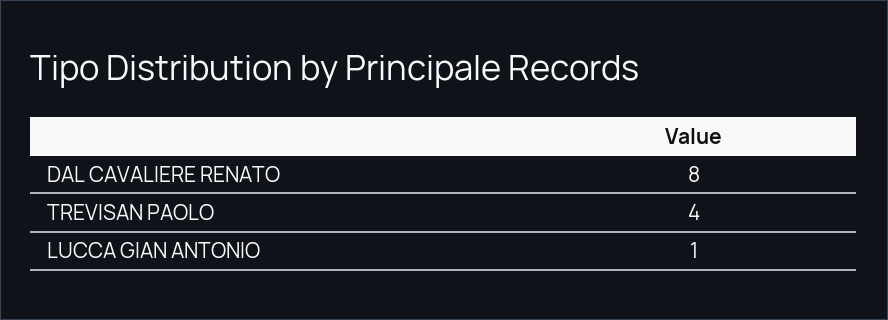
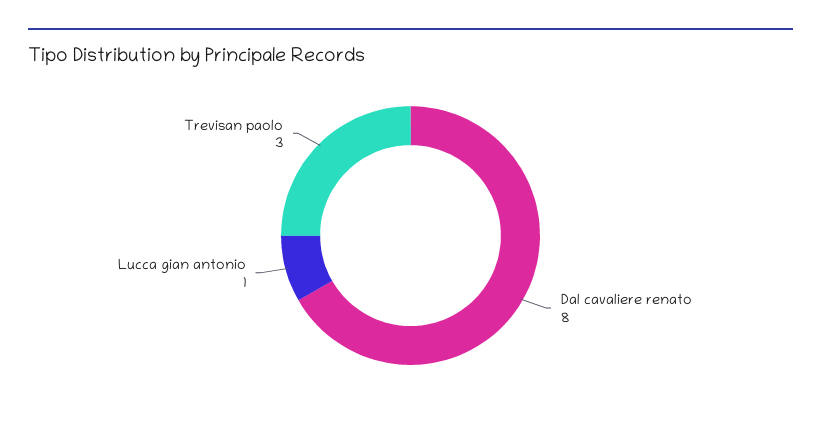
  {
    "DAL CAVALIERE RENATO": 8,
-   "TREVISAN PAOLO": 4,
+   "TREVISAN PAOLO": 3,
    "LUCCA GIAN ANTONIO": 1
  }

